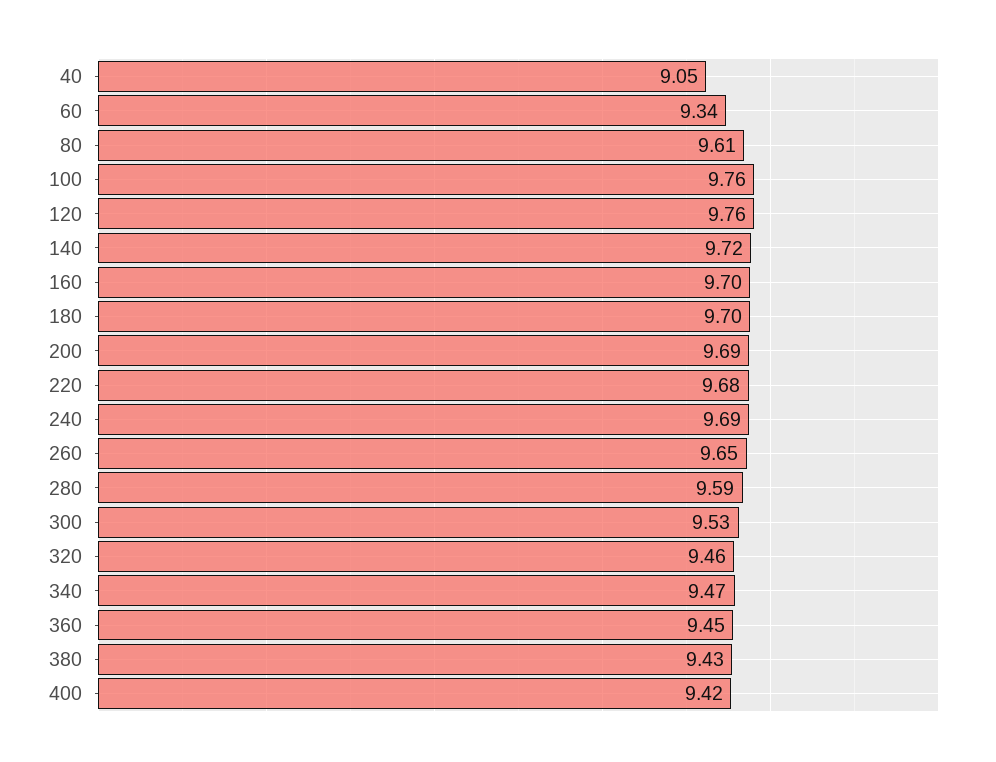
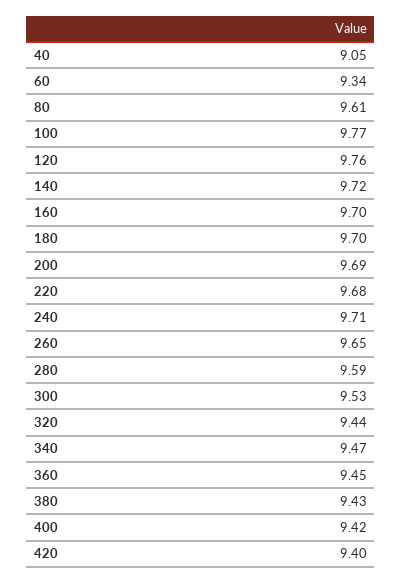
  {
    "40": 9.05,
    "60": 9.34,
    "80": 9.61,
-   "100": 9.76,
+   "100": 9.77,
    "120": 9.76,
    "140": 9.72,
    "160": 9.7,
    "180": 9.7,
    "200": 9.69,
    "220": 9.68,
-   "240": 9.69,
+   "240": 9.71,
    "260": 9.65,
    "280": 9.59,
    "300": 9.53,
-   "320": 9.46,
+   "320": 9.44,
    "340": 9.47,
    "360": 9.45,
    "380": 9.43,
-   "400": 9.42
+   "400": 9.42,
+   "420": 9.4
  }

